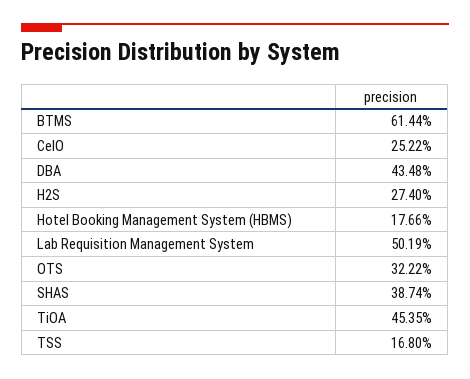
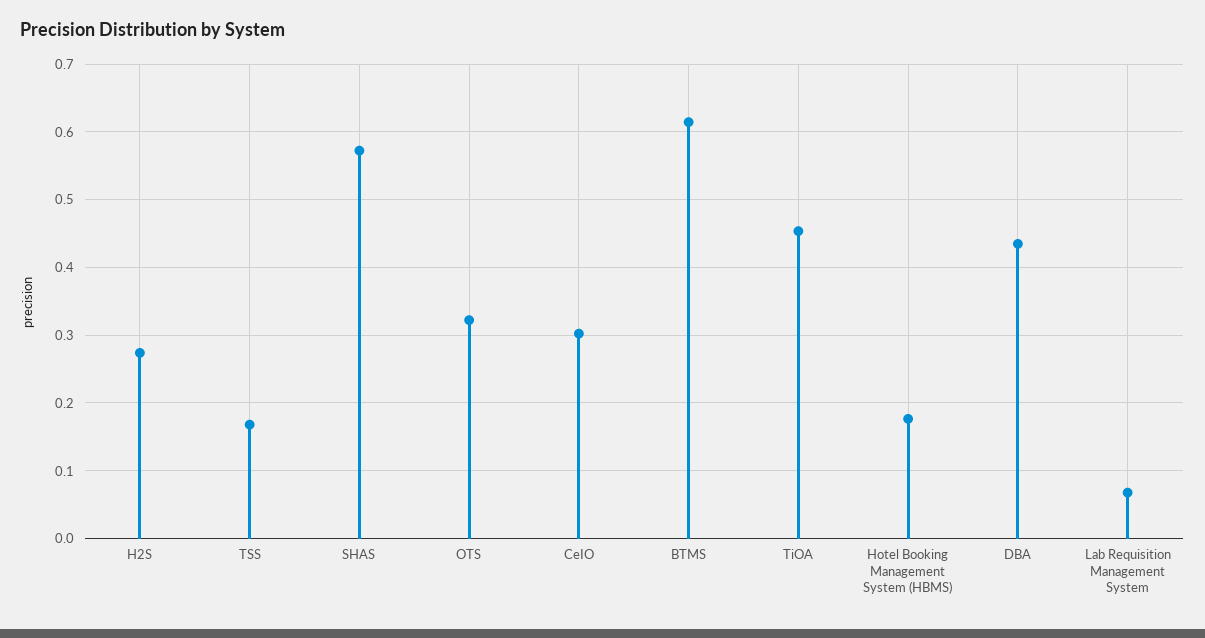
  {
    "BTMS": 0.6144,
-   "CeIO": 0.2522,
+   "CeIO": 0.3,
    "DBA": 0.4348,
    "H2S": 0.274,
    "Hotel Booking Management System (HBMS)": 0.1766,
-   "Lab Requisition Management System": 0.5019,
+   "Lab Requisition Management System": 0.07,
    "OTS": 0.3222,
-   "SHAS": 0.3874,
+   "SHAS": 0.57,
    "TiOA": 0.4535,
    "TSS": 0.168
  }

